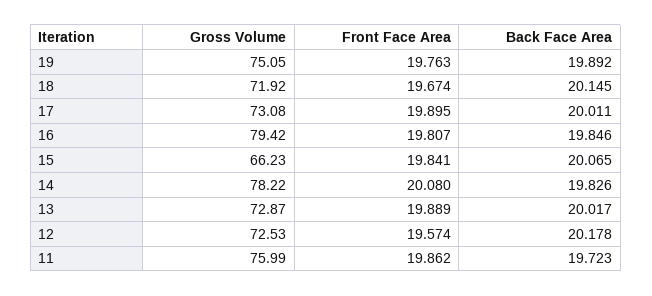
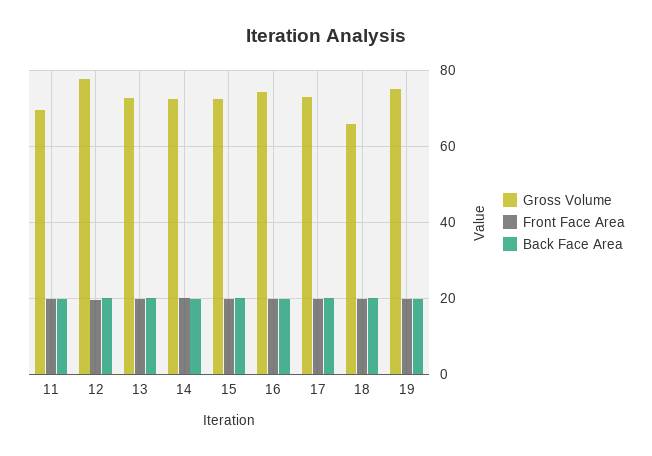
  {
    "Gross Volume": {
      "19": 75.05,
-     "18": 71.92,
+     "18": 66,
      "17": 73.08,
-     "16": 79.42,
+     "16": 74,
-     "15": 66.23,
+     "15": 72,
-     "14": 78.22,
+     "14": 72,
      "13": 72.87,
-     "12": 72.53,
+     "12": 78,
-     "11": 75.99
+     "11": 70
    },
    "Front Face Area": {
      "19": 19.763,
      "18": 19.674,
      "17": 19.895,
      "16": 19.807,
      "15": 19.841,
      "14": 20.08,
      "13": 19.889,
      "12": 19.574,
      "11": 19.862
    },
    "Back Face Area": {
      "19": 19.892,
      "18": 20.145,
      "17": 20.011,
      "16": 19.846,
      "15": 20.065,
      "14": 19.826,
      "13": 20.017,
      "12": 20.178,
      "11": 19.723
    }
  }

